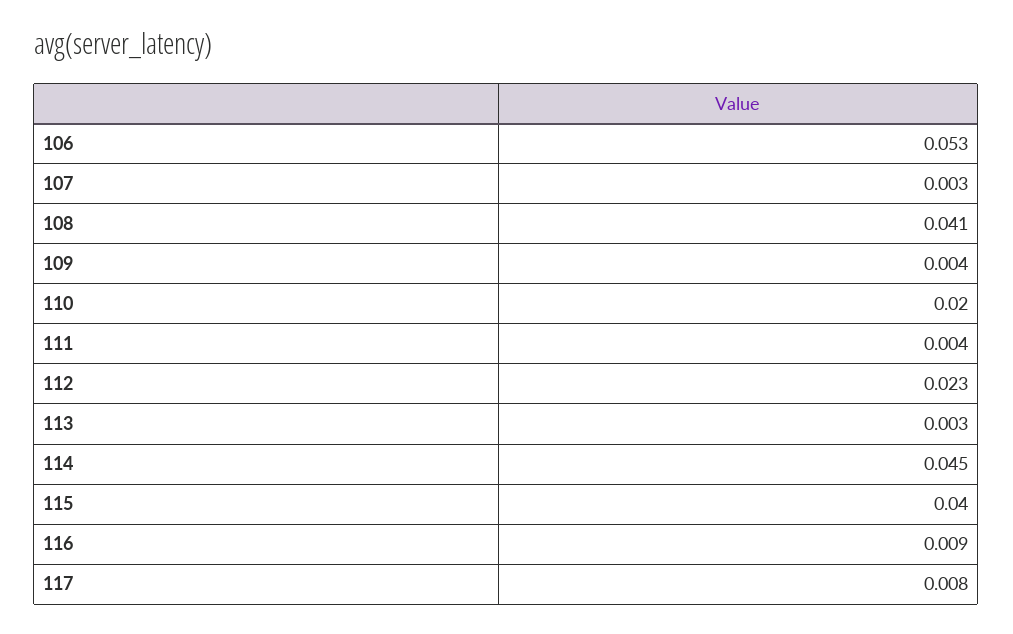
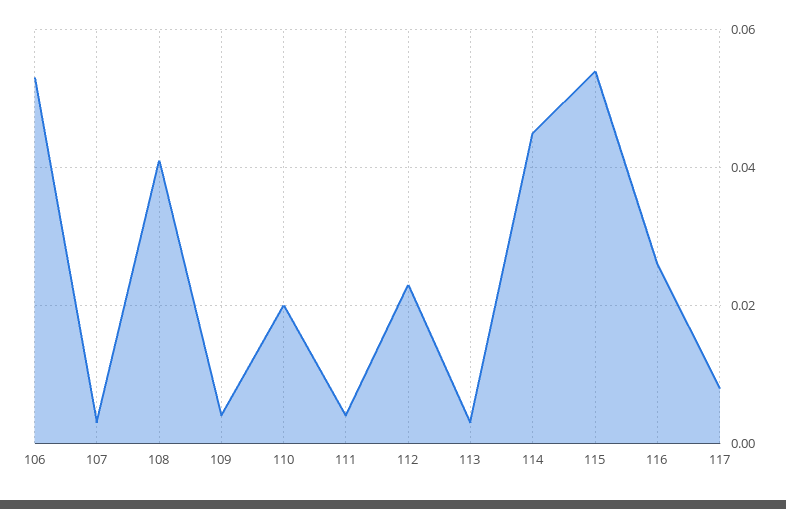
  {
    "106": 0.053,
    "107": 0.003,
    "108": 0.041,
    "109": 0.004,
    "110": 0.02,
    "111": 0.004,
    "112": 0.023,
    "113": 0.003,
    "114": 0.045,
-   "115": 0.04,
+   "115": 0.055,
-   "116": 0.009,
+   "116": 0.025,
    "117": 0.008
  }

